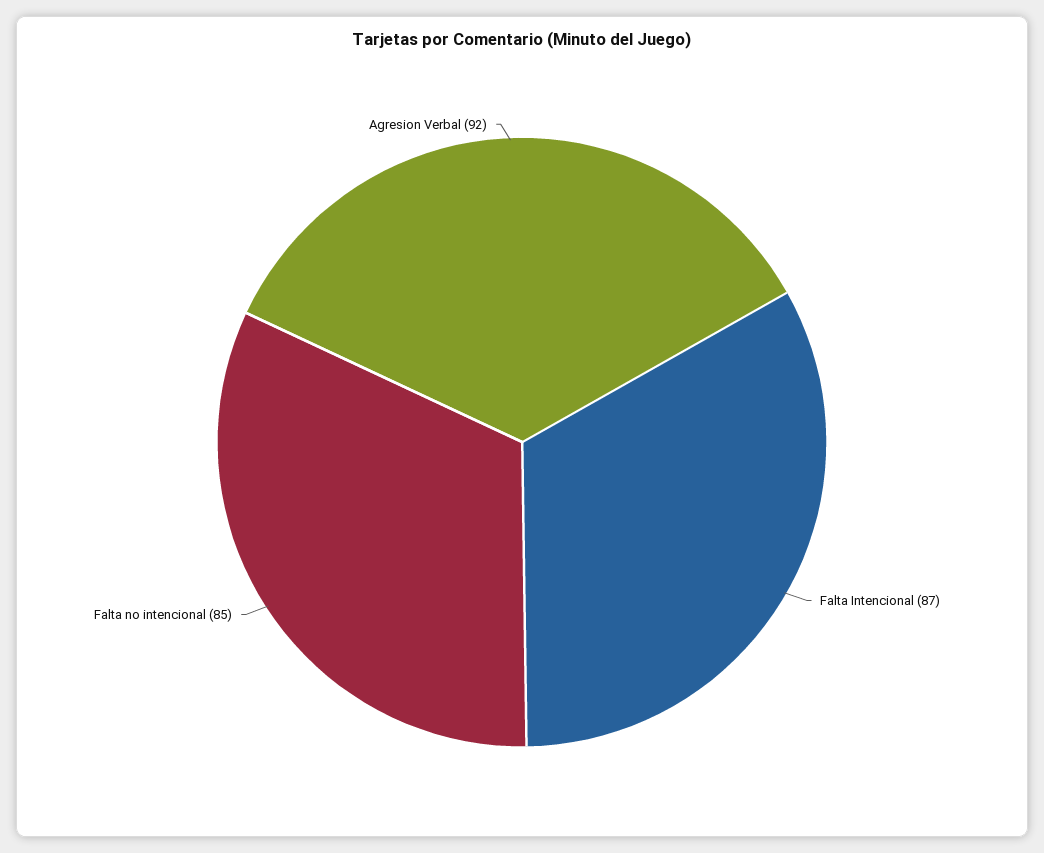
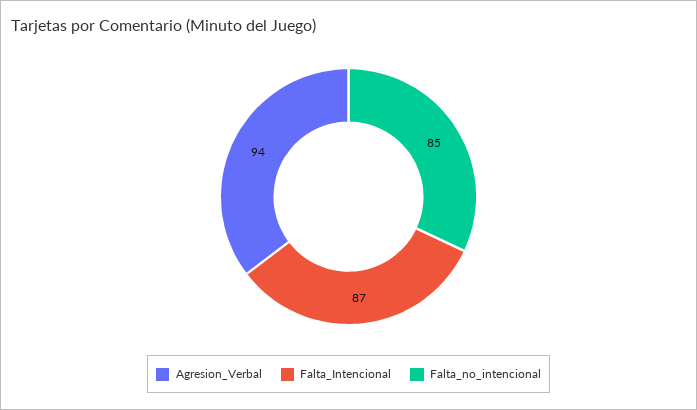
  {
    "Falta Intencional": 87,
    "Falta no intencional": 85,
-   "Agresion Verbal": 92
+   "Agresion Verbal": 94
  }

